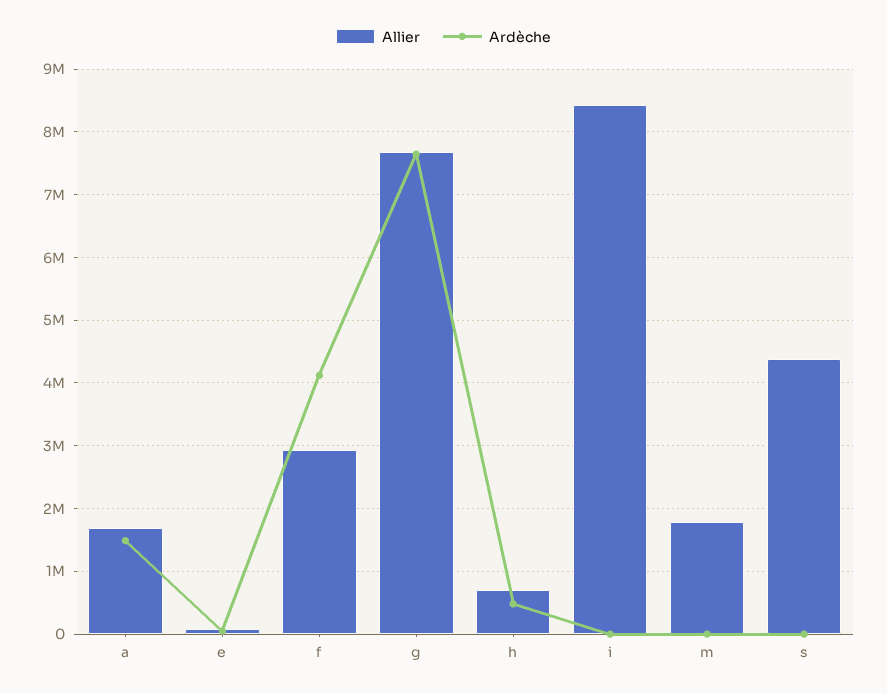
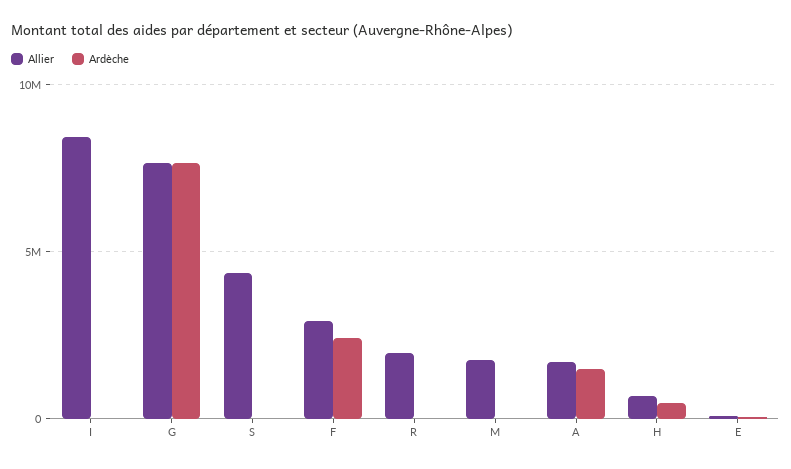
  {
    "Allier": {
      "a": 1700000,
      "e": 100000,
      "f": 2900000,
      "g": 7700000,
      "h": 700000,
      "i": 8400000,
      "m": 1800000,
-     "s": 4400000
+     "s": 4400000,
+     "R": 2000000
    },
    "Ardèche": {
      "a": 1500000,
      "e": 0,
-     "f": 4100000,
+     "f": 2500000,
      "g": 7600000,
      "h": 500000,
      "i": 0,
      "m": 0,
-     "s": 0
+     "s": 0,
+     "R": 0
    }
  }

